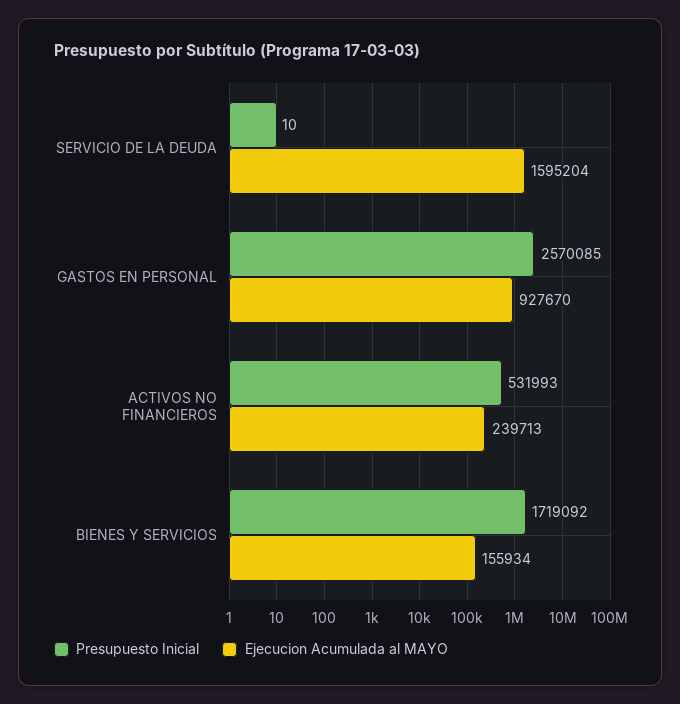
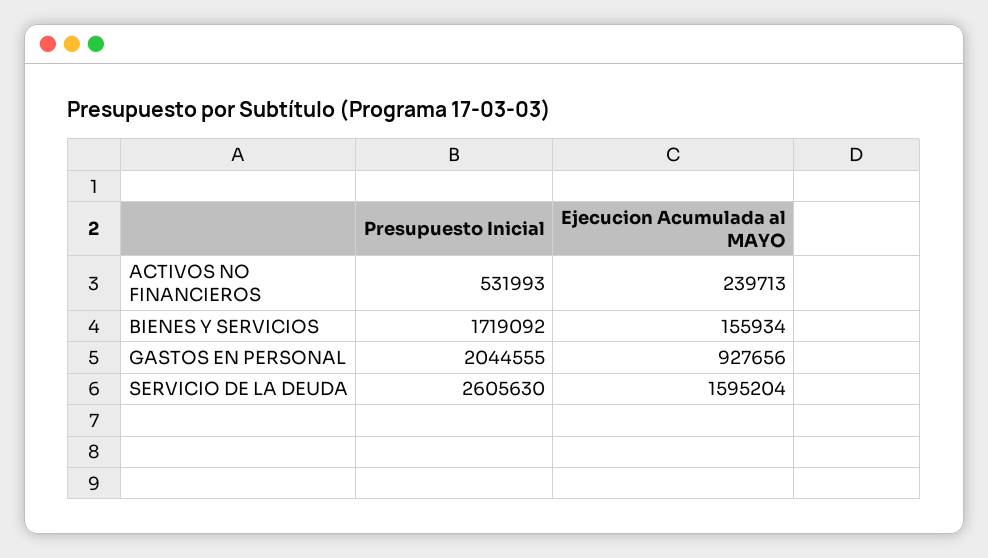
  {
    "Presupuesto Inicial": {
-     "SERVICIO DE LA DEUDA": 10,
+     "SERVICIO DE LA DEUDA": 2605630,
-     "GASTOS EN PERSONAL": 2570085,
+     "GASTOS EN PERSONAL": 2044555,
      "ACTIVOS NO FINANCIEROS": 531993,
      "BIENES Y SERVICIOS": 1719092
    },
    "Ejecucion Acumulada al MAYO": {
      "SERVICIO DE LA DEUDA": 1595204,
-     "GASTOS EN PERSONAL": 927670,
+     "GASTOS EN PERSONAL": 927656,
      "ACTIVOS NO FINANCIEROS": 239713,
      "BIENES Y SERVICIOS": 155934
    }
  }

